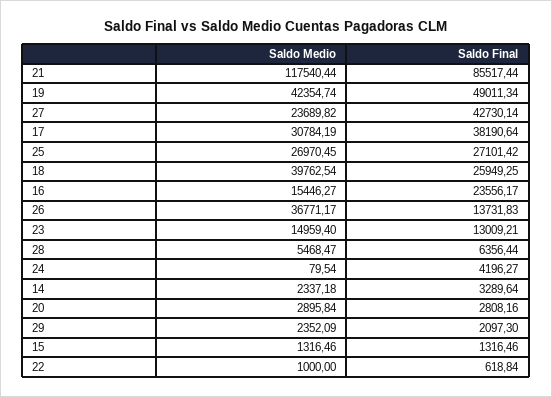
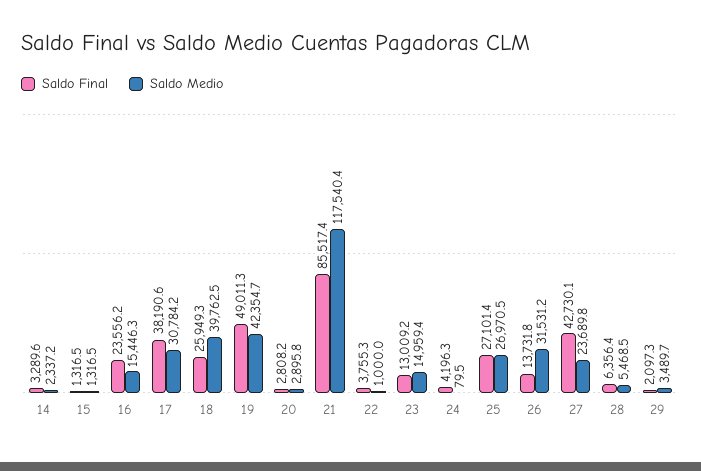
  {
    "Saldo Medio": {
      "21": 117540.44,
      "19": 42354.74,
      "27": 23689.82,
      "17": 30784.19,
      "25": 26970.45,
      "18": 39762.54,
      "16": 15446.27,
-     "26": 36771.17,
+     "26": 31531.2,
      "23": 14959.4,
      "28": 5468.47,
      "24": 79.54,
      "14": 2337.18,
      "20": 2895.84,
-     "29": 2352.09,
+     "29": 3489.7,
      "15": 1316.46,
      "22": 1000
    },
    "Saldo Final": {
      "21": 85517.44,
      "19": 49011.34,
      "27": 42730.14,
      "17": 38190.64,
      "25": 27101.42,
      "18": 25949.25,
      "16": 23556.17,
      "26": 13731.83,
      "23": 13009.21,
      "28": 6356.44,
      "24": 4196.27,
      "14": 3289.64,
      "20": 2808.16,
      "29": 2097.3,
      "15": 1316.46,
-     "22": 618.84
+     "22": 3755.3
    }
  }

